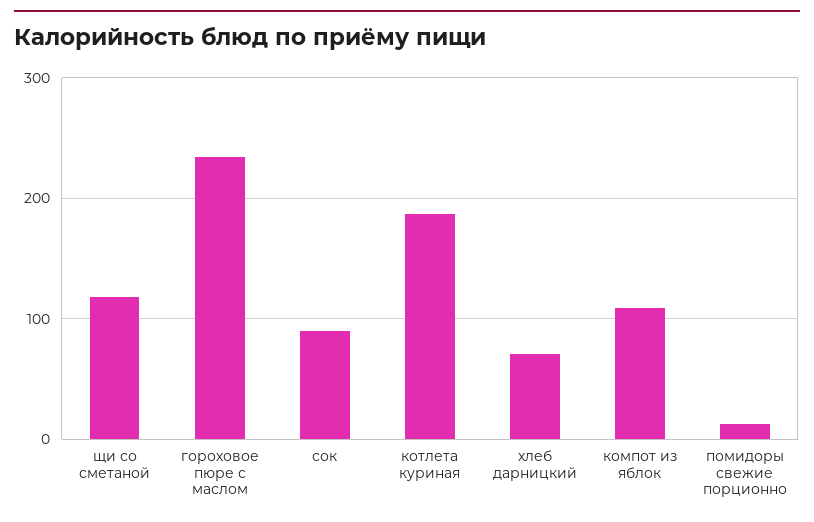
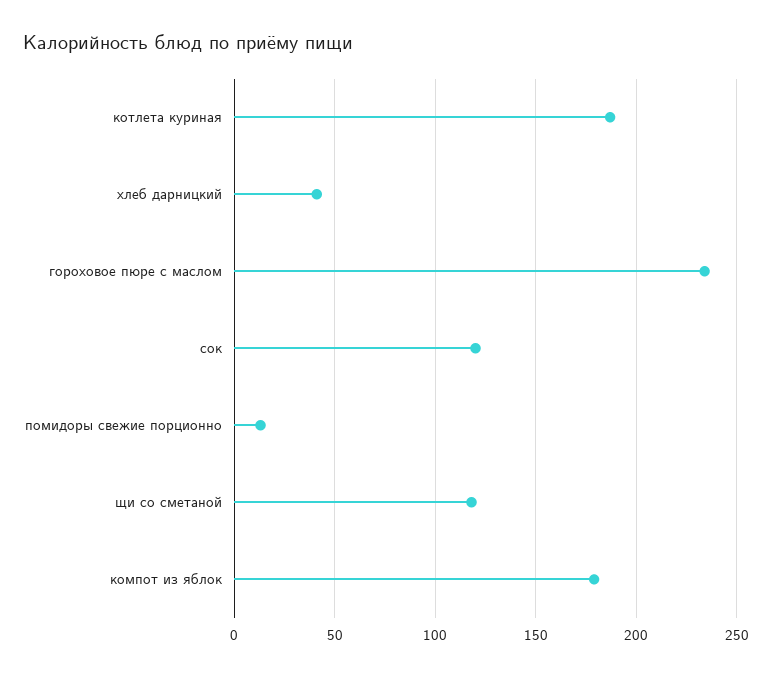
  {
    "щи со сметаной": 120,
    "гороховое пюре с маслом": 235,
-   "сок": 90,
+   "сок": 120,
    "котлета куриная": 185,
-   "хлеб дарницкий": 70,
+   "хлеб дарницкий": 40,
-   "компот из яблок": 110,
+   "компот из яблок": 180,
    "помидоры свежие порционно": 15
  }

